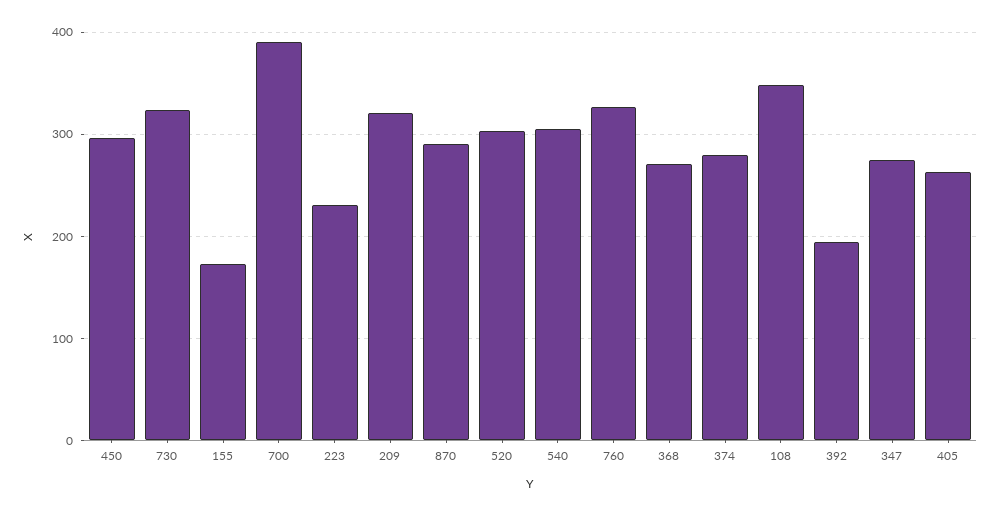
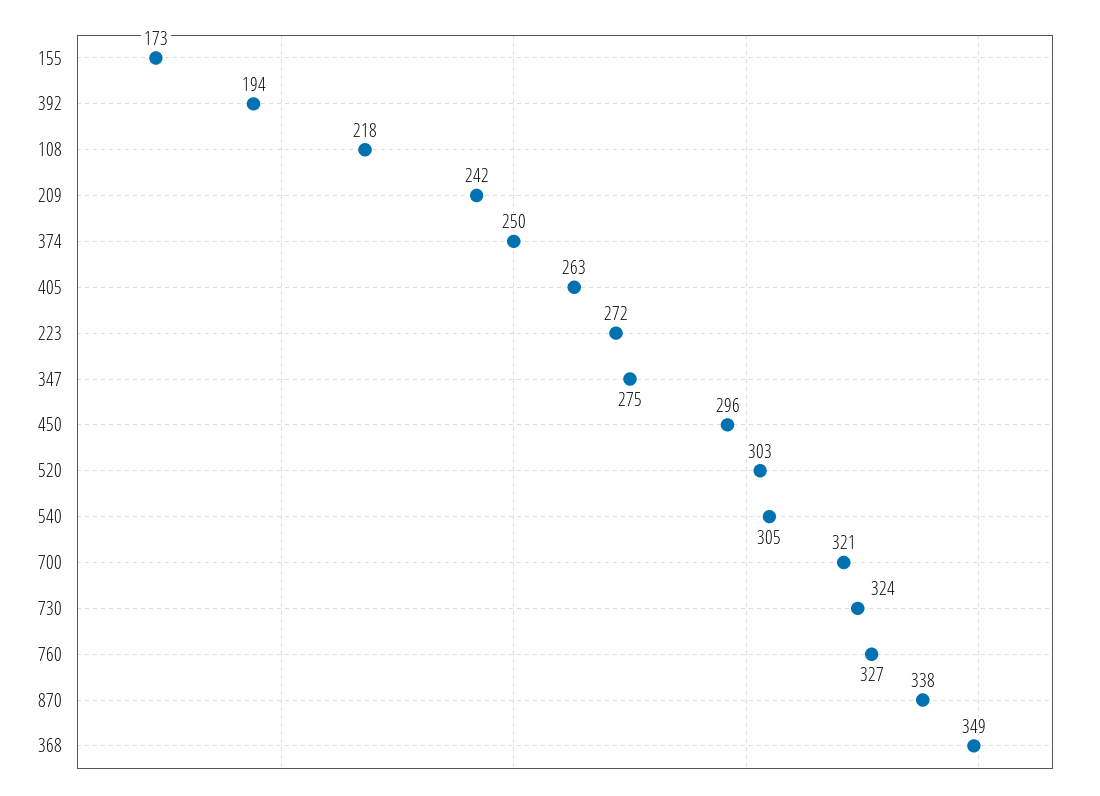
  {
    "450": 296,
    "730": 324,
    "155": 173,
-   "700": 390,
+   "700": 321,
-   "223": 230,
+   "223": 272,
-   "209": 320,
+   "209": 242,
-   "870": 290,
+   "870": 338,
    "520": 303,
    "540": 305,
    "760": 327,
-   "368": 270,
+   "368": 349,
-   "374": 280,
+   "374": 250,
-   "108": 350,
+   "108": 218,
    "392": 194,
    "347": 275,
    "405": 263
  }

